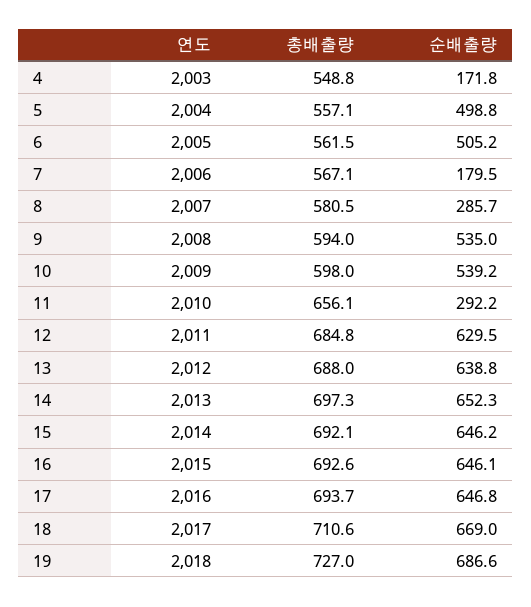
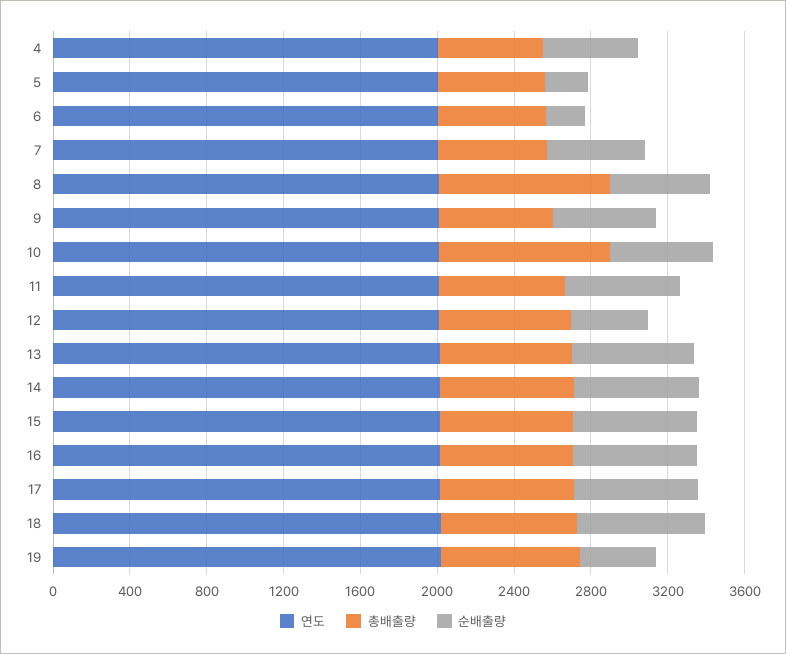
  {
    "연도": {
      "4": 2003,
      "5": 2004,
      "6": 2005,
      "7": 2006,
      "8": 2007,
      "9": 2008,
      "10": 2009,
      "11": 2010,
      "12": 2011,
      "13": 2012,
      "14": 2013,
      "15": 2014,
      "16": 2015,
      "17": 2016,
      "18": 2017,
      "19": 2018
    },
    "총배출량": {
      "4": 548.8,
      "5": 557.1,
      "6": 561.5,
      "7": 567.1,
-     "8": 580.5,
+     "8": 900,
      "9": 594,
-     "10": 598,
+     "10": 900,
      "11": 656.1,
      "12": 684.8,
      "13": 688,
      "14": 697.3,
      "15": 692.1,
      "16": 692.6,
      "17": 693.7,
      "18": 710.6,
      "19": 727
    },
    "순배출량": {
-     "4": 171.8,
+     "4": 500,
-     "5": 498.8,
+     "5": 200,
-     "6": 505.2,
+     "6": 200,
-     "7": 179.5,
+     "7": 500,
-     "8": 285.7,
+     "8": 500,
      "9": 535,
      "10": 539.2,
-     "11": 292.2,
+     "11": 600,
-     "12": 629.5,
+     "12": 400,
      "13": 638.8,
      "14": 652.3,
      "15": 646.2,
      "16": 646.1,
      "17": 646.8,
      "18": 669,
-     "19": 686.6
+     "19": 400
    }
  }

